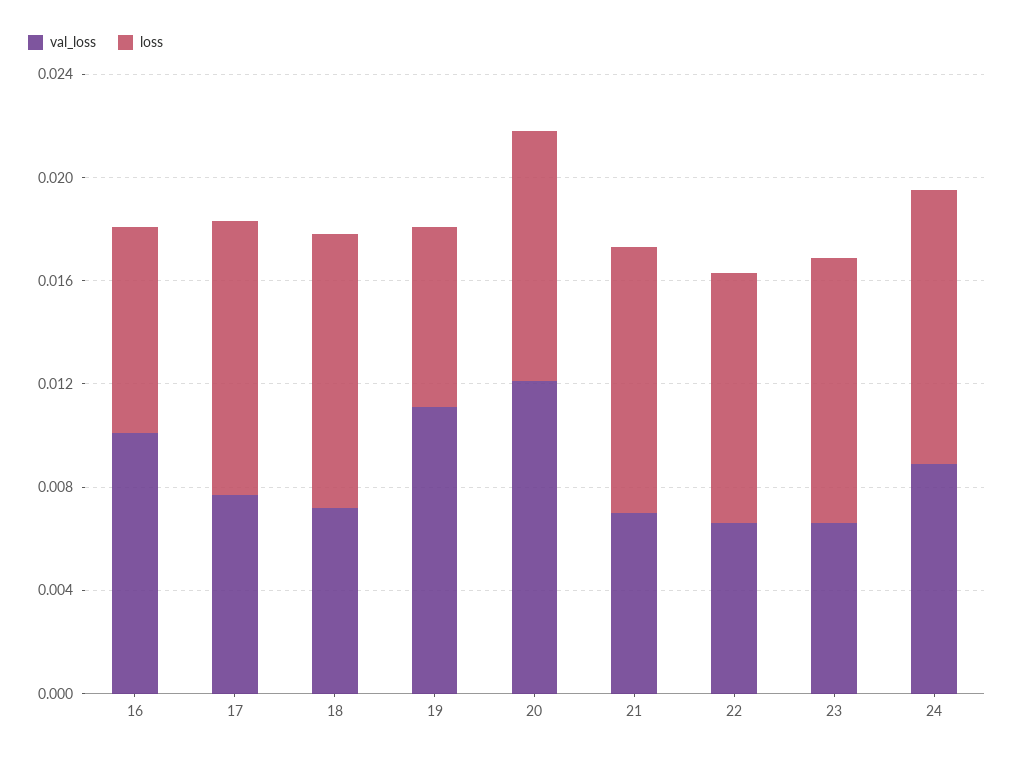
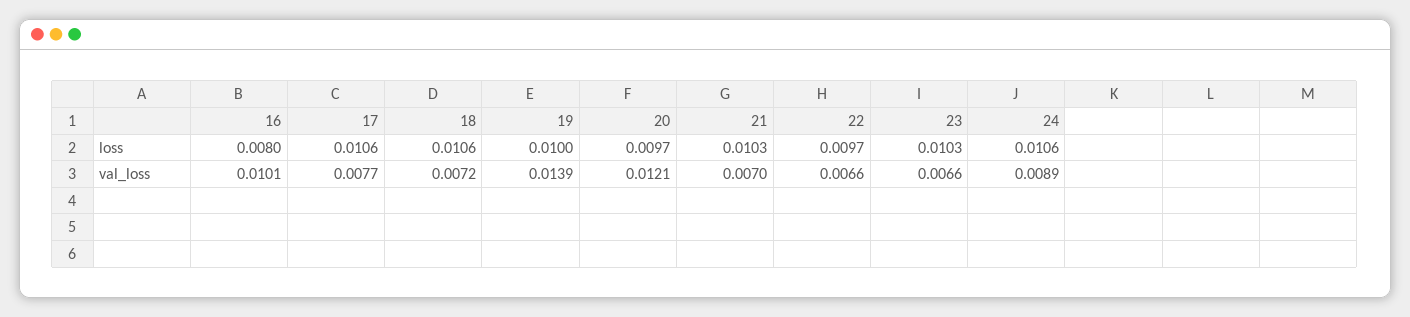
  {
    "val_loss": {
      "16": 0.0101,
      "17": 0.0077,
      "18": 0.0072,
-     "19": 0.011,
+     "19": 0.0139,
      "20": 0.0121,
      "21": 0.007,
      "22": 0.0066,
      "23": 0.0066,
      "24": 0.0089
    },
    "loss": {
      "16": 0.008,
      "17": 0.0106,
      "18": 0.0106,
-     "19": 0.007,
+     "19": 0.01,
      "20": 0.0097,
      "21": 0.0103,
      "22": 0.0097,
      "23": 0.0103,
      "24": 0.0106
    }
  }

